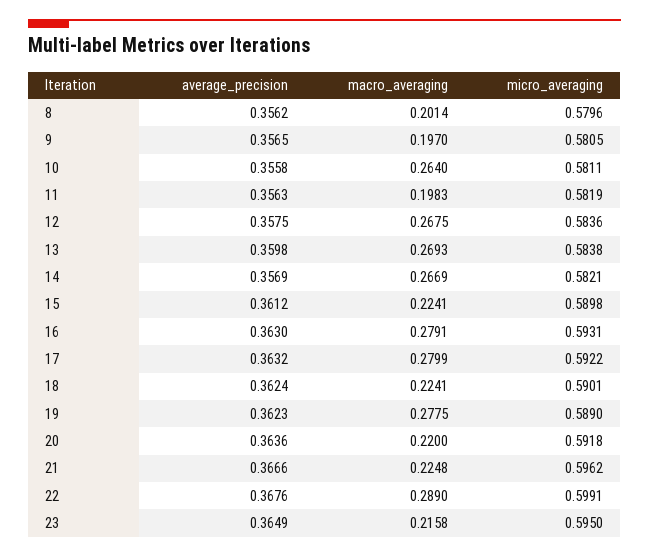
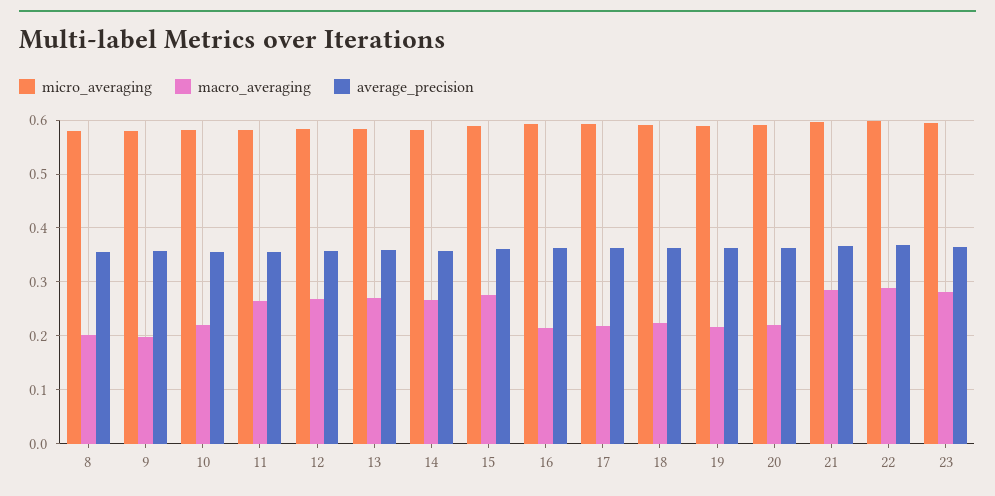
  {
    "average_precision": {
      "8": 0.3562,
      "9": 0.3565,
      "10": 0.3558,
      "11": 0.3563,
      "12": 0.3575,
      "13": 0.3598,
      "14": 0.3569,
      "15": 0.3612,
      "16": 0.363,
      "17": 0.3632,
      "18": 0.3624,
      "19": 0.3623,
      "20": 0.3636,
      "21": 0.3666,
      "22": 0.3676,
      "23": 0.3649
    },
    "macro_averaging": {
      "8": 0.2014,
      "9": 0.197,
-     "10": 0.264,
+     "10": 0.22,
-     "11": 0.1983,
+     "11": 0.26,
      "12": 0.2675,
      "13": 0.2693,
      "14": 0.2669,
-     "15": 0.2241,
+     "15": 0.28,
-     "16": 0.2791,
+     "16": 0.22,
-     "17": 0.2799,
+     "17": 0.22,
      "18": 0.2241,
-     "19": 0.2775,
+     "19": 0.22,
      "20": 0.22,
-     "21": 0.2248,
+     "21": 0.28,
      "22": 0.289,
-     "23": 0.2158
+     "23": 0.28
    },
    "micro_averaging": {
      "8": 0.5796,
      "9": 0.5805,
      "10": 0.5811,
      "11": 0.5819,
      "12": 0.5836,
      "13": 0.5838,
      "14": 0.5821,
      "15": 0.5898,
      "16": 0.5931,
      "17": 0.5922,
      "18": 0.5901,
      "19": 0.589,
      "20": 0.5918,
      "21": 0.5962,
      "22": 0.5991,
      "23": 0.595
    }
  }

